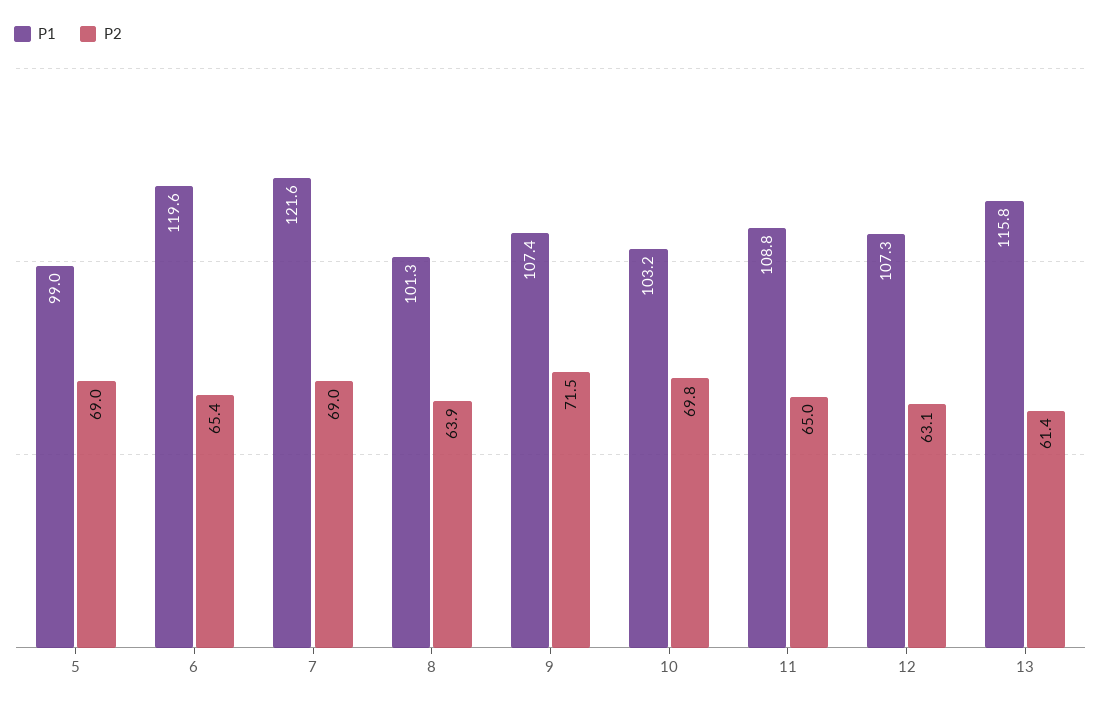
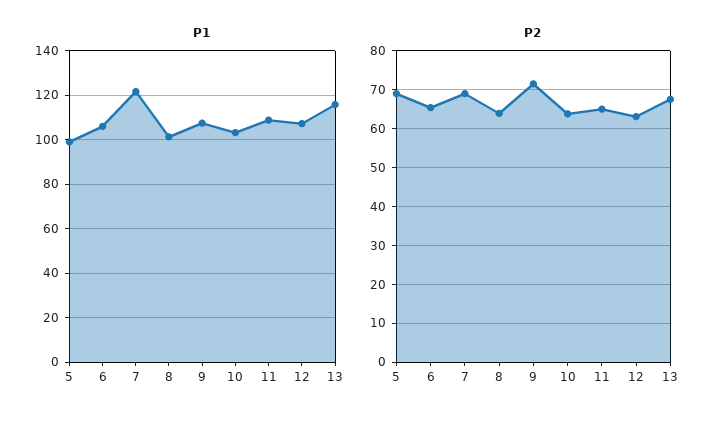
  {
    "P1": {
      "5": 99,
-     "6": 119.6,
+     "6": 105,
      "7": 121.6,
      "8": 101.3,
      "9": 107.4,
      "10": 103.2,
      "11": 108.8,
      "12": 107.3,
      "13": 115.8
    },
    "P2": {
      "5": 69,
      "6": 65.4,
      "7": 69,
      "8": 63.9,
      "9": 71.5,
-     "10": 69.8,
+     "10": 64,
      "11": 65,
      "12": 63.1,
-     "13": 61.4
+     "13": 68
    }
  }

